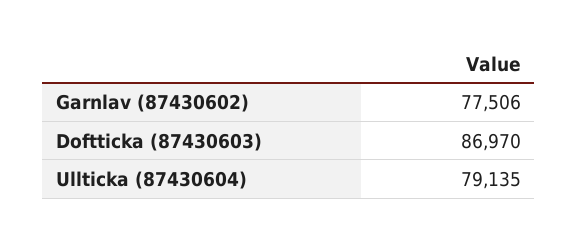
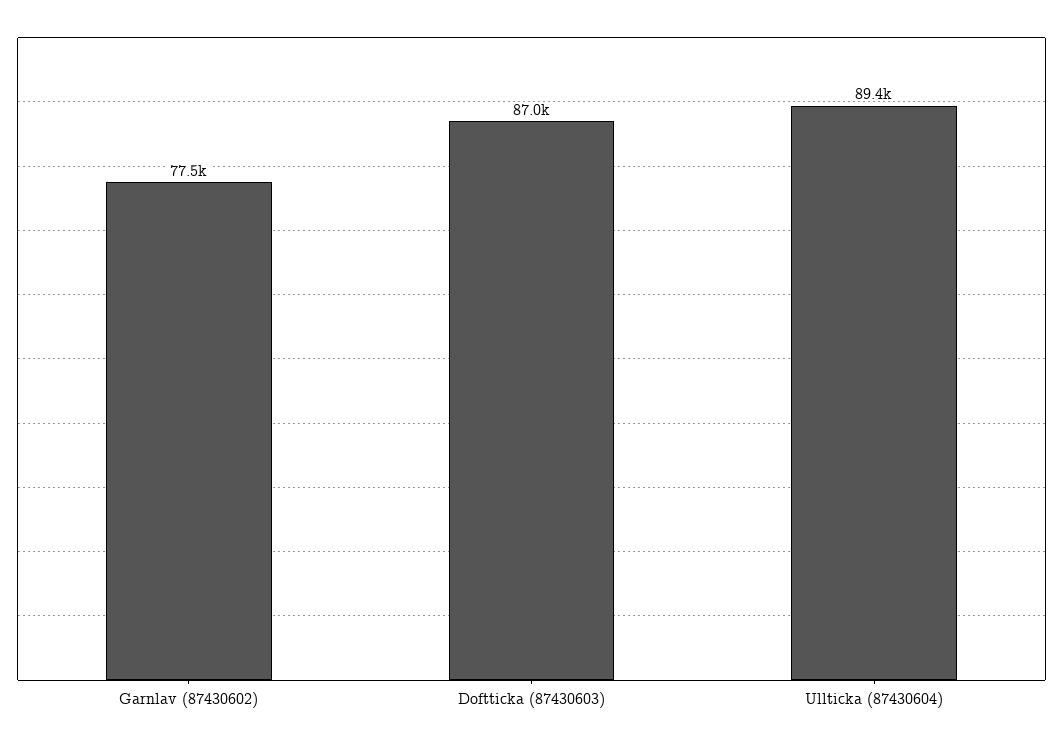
  {
    "Garnlav (87430602)": 77506,
    "Doftticka (87430603)": 86970,
-   "Ullticka (87430604)": 79135
+   "Ullticka (87430604)": 89400
  }

